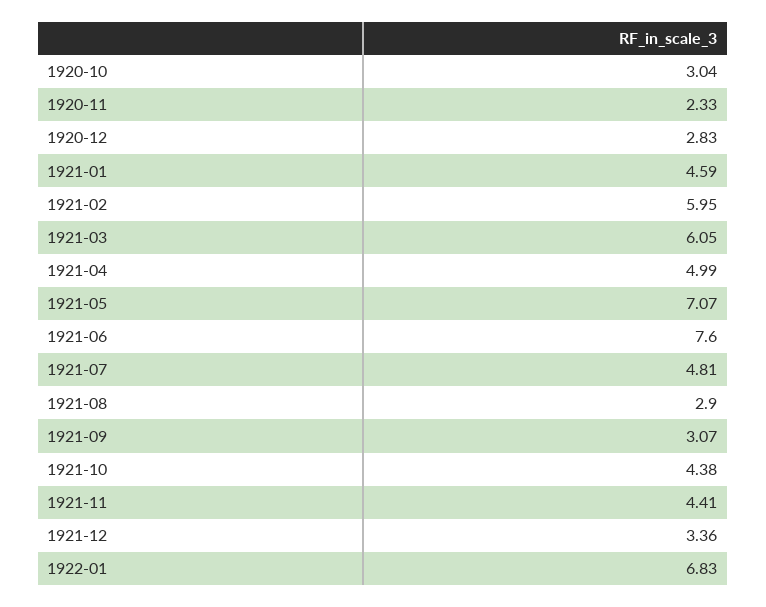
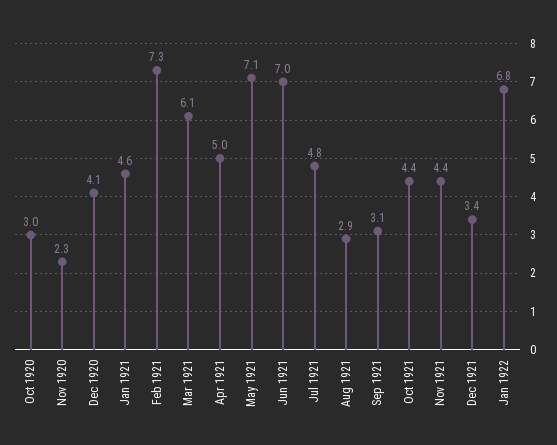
  {
    "1920-10": 3.04,
    "1920-11": 2.33,
-   "1920-12": 2.83,
+   "1920-12": 4.1,
    "1921-01": 4.59,
-   "1921-02": 5.95,
+   "1921-02": 7.3,
    "1921-03": 6.05,
    "1921-04": 4.99,
    "1921-05": 7.07,
-   "1921-06": 7.6,
+   "1921-06": 7,
    "1921-07": 4.81,
    "1921-08": 2.9,
    "1921-09": 3.07,
    "1921-10": 4.38,
    "1921-11": 4.41,
    "1921-12": 3.36,
    "1922-01": 6.83
  }

